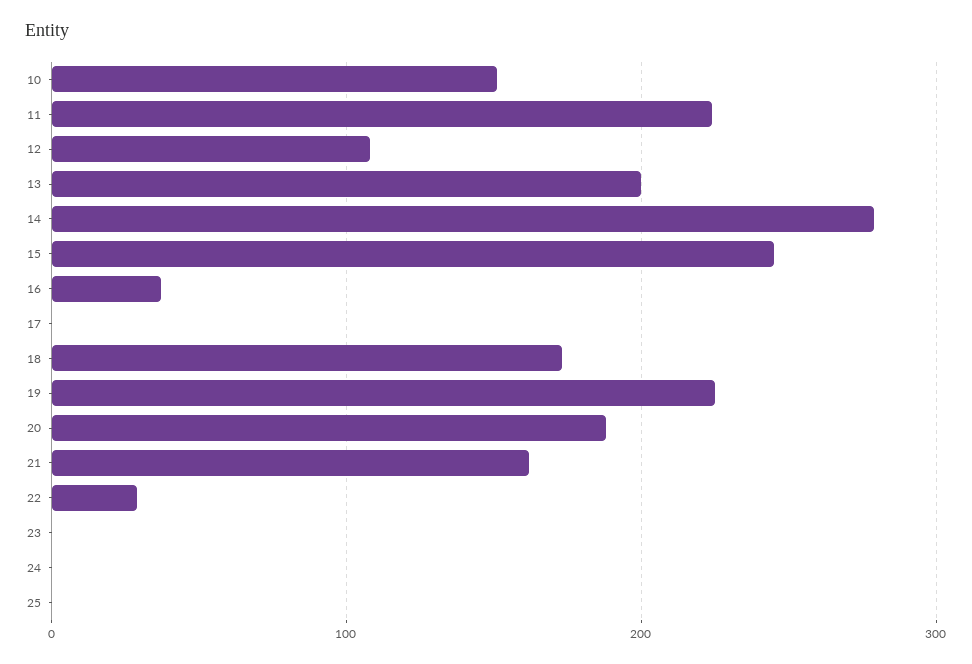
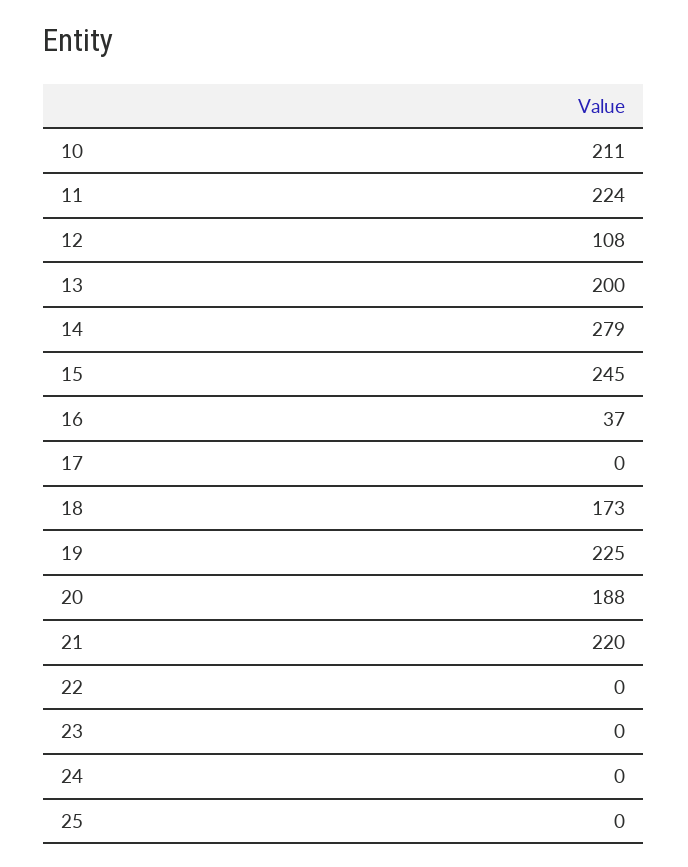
  {
-   "10": 150,
+   "10": 211,
    "11": 224,
    "12": 108,
    "13": 200,
    "14": 279,
    "15": 245,
    "16": 37,
    "17": 0,
    "18": 173,
    "19": 225,
    "20": 188,
-   "21": 160,
+   "21": 220,
-   "22": 30,
+   "22": 0,
    "23": 0,
    "24": 0,
    "25": 0
  }

